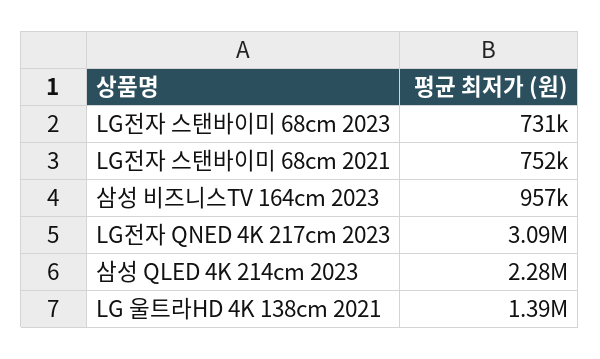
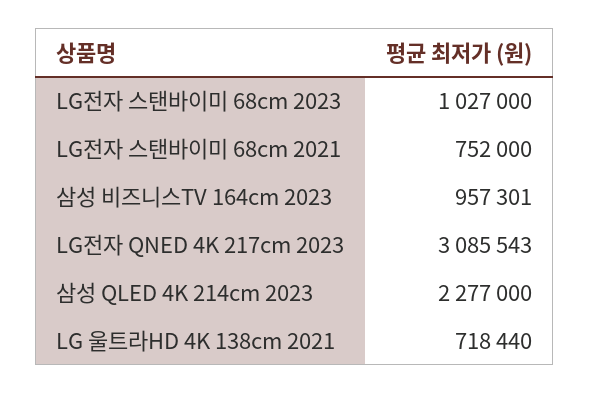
  {
-   "LG전자 스탠바이미 68cm 2023": 731000,
+   "LG전자 스탠바이미 68cm 2023": 1027000,
    "LG전자 스탠바이미 68cm 2021": 752000,
    "삼성 비즈니스TV 164cm 2023": 957301,
    "LG전자 QNED 4K 217cm 2023": 3085543,
    "삼성 QLED 4K 214cm 2023": 2277000,
-   "LG 울트라HD 4K 138cm 2021": 1390000
+   "LG 울트라HD 4K 138cm 2021": 718440
  }

